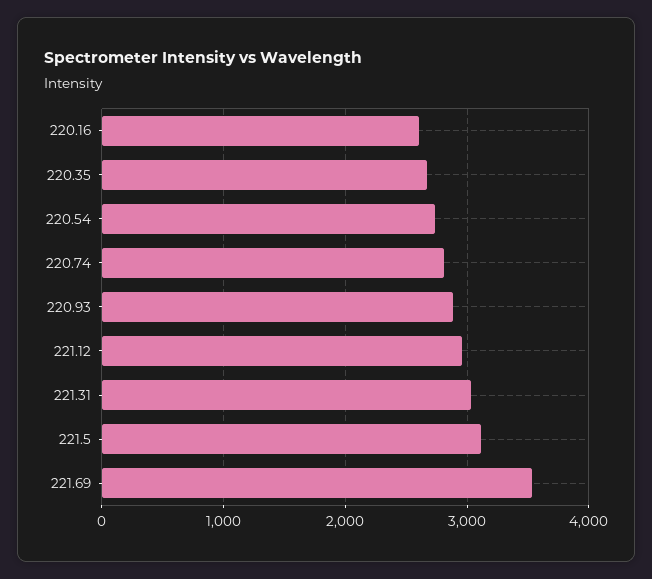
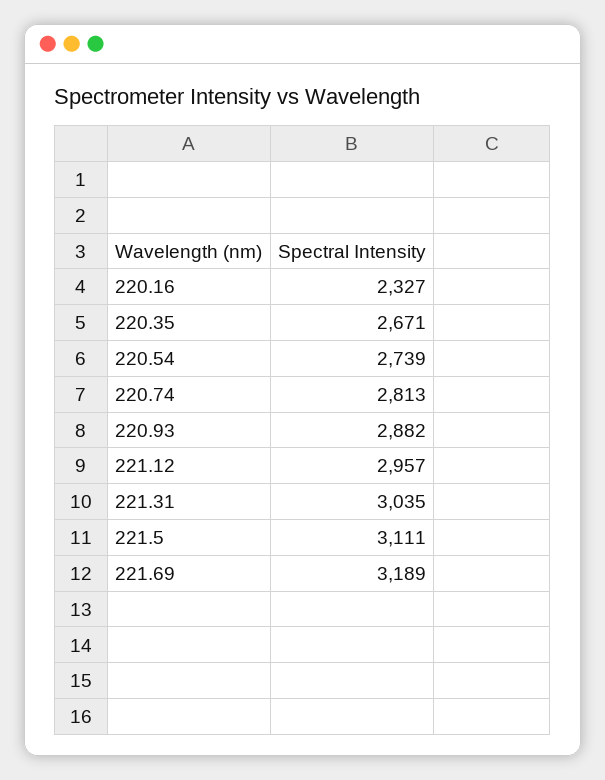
  {
-   "220.16": 2600,
+   "220.16": 2327,
    "220.35": 2671,
    "220.54": 2739,
    "220.74": 2813,
    "220.93": 2882,
    "221.12": 2957,
    "221.31": 3035,
    "221.5": 3111,
-   "221.69": 3500
+   "221.69": 3189
  }

